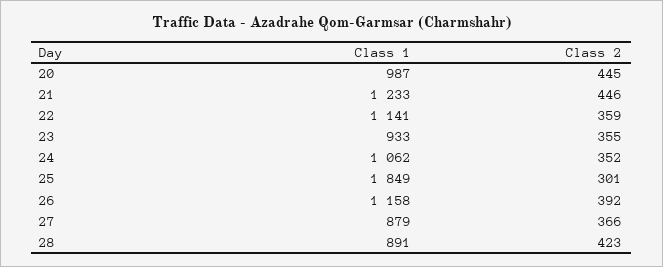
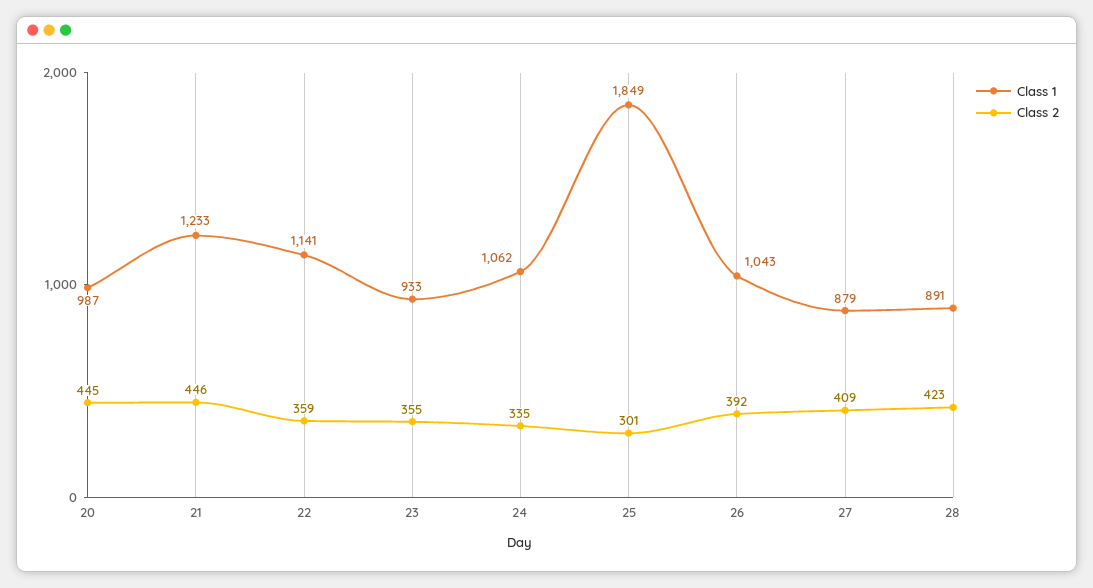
  {
    "Class 1": {
      "20": 987,
      "21": 1233,
      "22": 1141,
      "23": 933,
      "24": 1062,
      "25": 1849,
-     "26": 1158,
+     "26": 1043,
      "27": 879,
      "28": 891
    },
    "Class 2": {
      "20": 445,
      "21": 446,
      "22": 359,
      "23": 355,
-     "24": 352,
+     "24": 335,
      "25": 301,
      "26": 392,
-     "27": 366,
+     "27": 409,
      "28": 423
    }
  }

